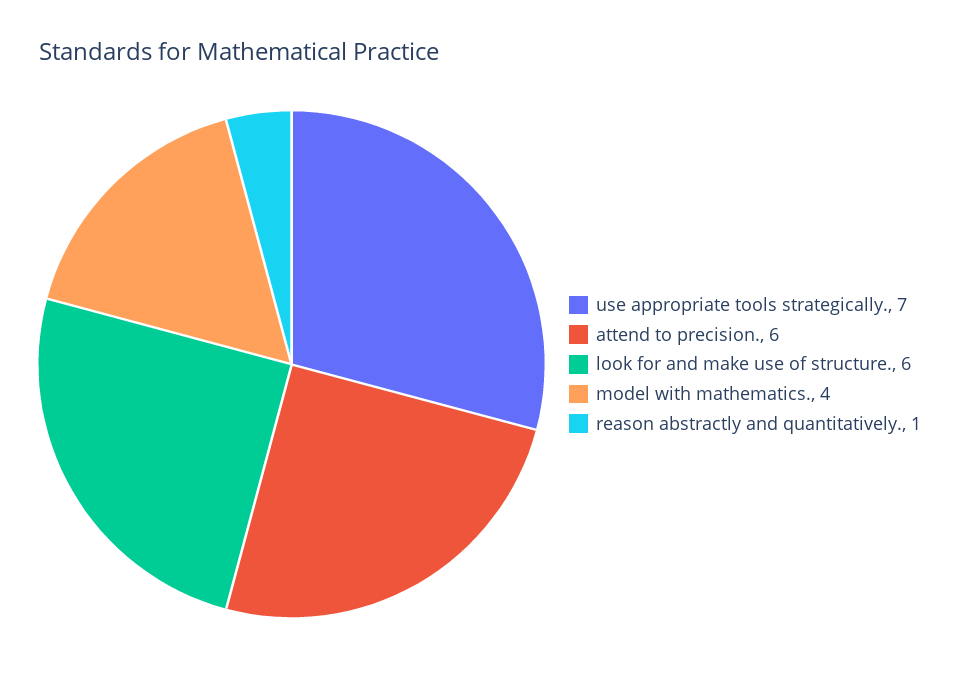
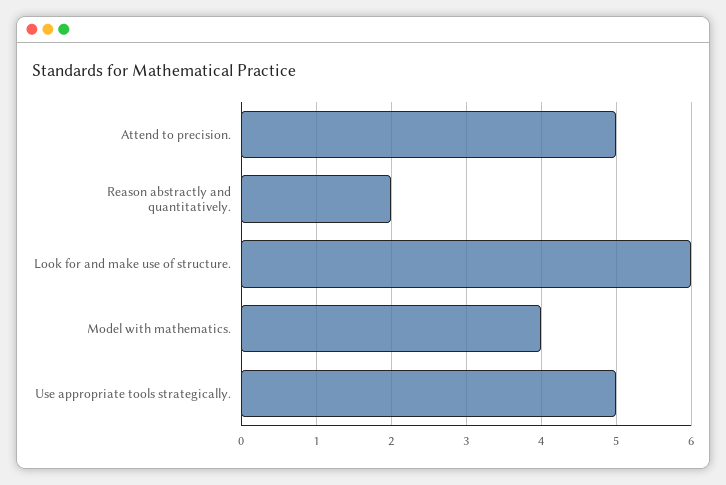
  {
-   "use appropriate tools strategically.": 7,
+   "use appropriate tools strategically.": 5,
-   "attend to precision.": 6,
+   "attend to precision.": 5,
    "look for and make use of structure.": 6,
    "model with mathematics.": 4,
-   "reason abstractly and quantitatively.": 1
+   "reason abstractly and quantitatively.": 2
  }

